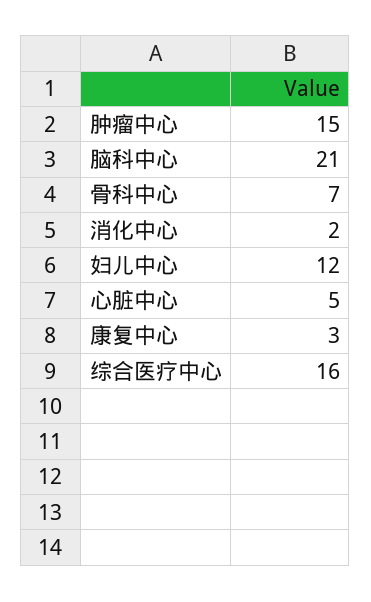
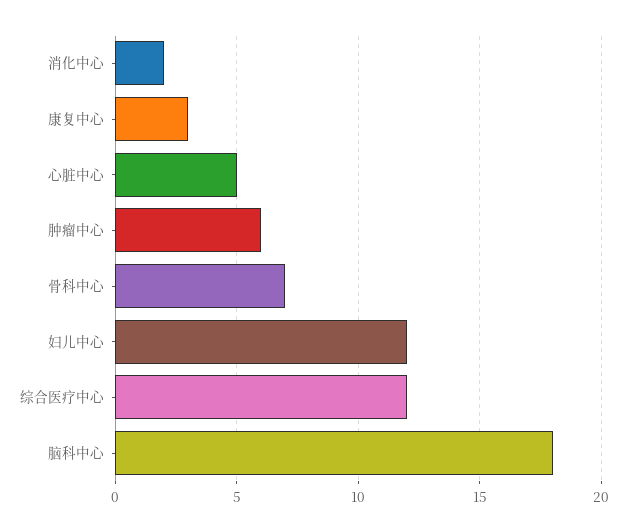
  {
-   "肿瘤中心": 15,
+   "肿瘤中心": 6,
-   "脑科中心": 21,
+   "脑科中心": 18,
    "骨科中心": 7,
    "消化中心": 2,
    "妇儿中心": 12,
    "心脏中心": 5,
    "康复中心": 3,
-   "综合医疗中心": 16
+   "综合医疗中心": 12
  }

